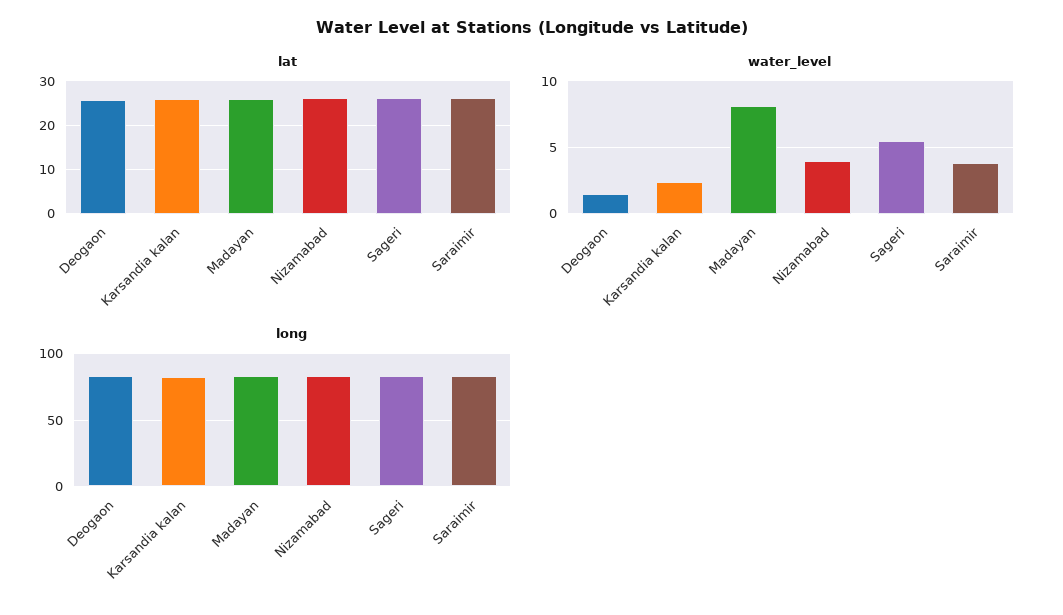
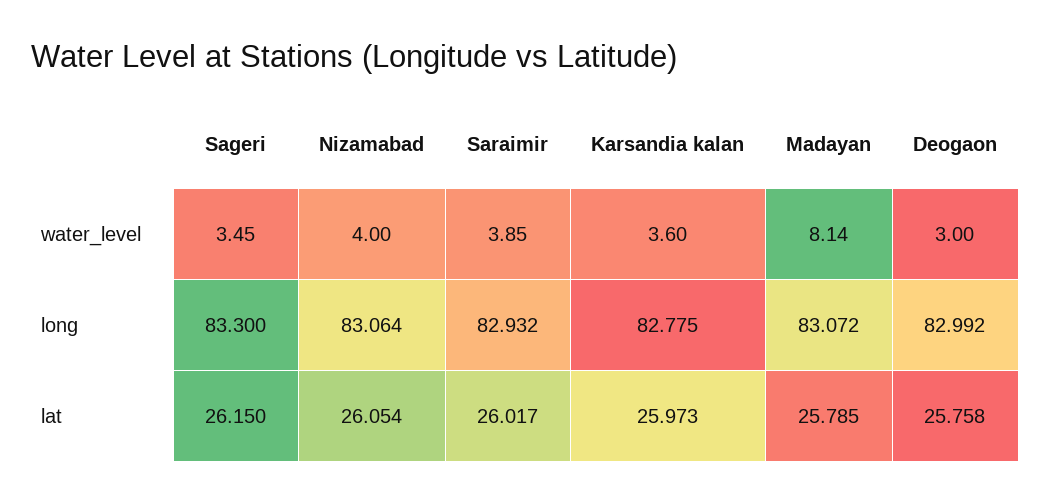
  {
    "lat": {
      "Deogaon": 25.758,
      "Karsandia kalan": 25.973,
      "Madayan": 25.785,
      "Nizamabad": 26.054,
      "Sageri": 26.15,
      "Saraimir": 26.017
    },
    "water_level": {
-     "Deogaon": 1.5,
+     "Deogaon": 3,
-     "Karsandia kalan": 2.5,
+     "Karsandia kalan": 3.6,
      "Madayan": 8.14,
      "Nizamabad": 4,
-     "Sageri": 5.5,
+     "Sageri": 3.45,
      "Saraimir": 3.85
    },
    "long": {
      "Deogaon": 82.992,
      "Karsandia kalan": 82.775,
      "Madayan": 83.072,
      "Nizamabad": 83.064,
      "Sageri": 83.3,
      "Saraimir": 82.932
    }
  }

